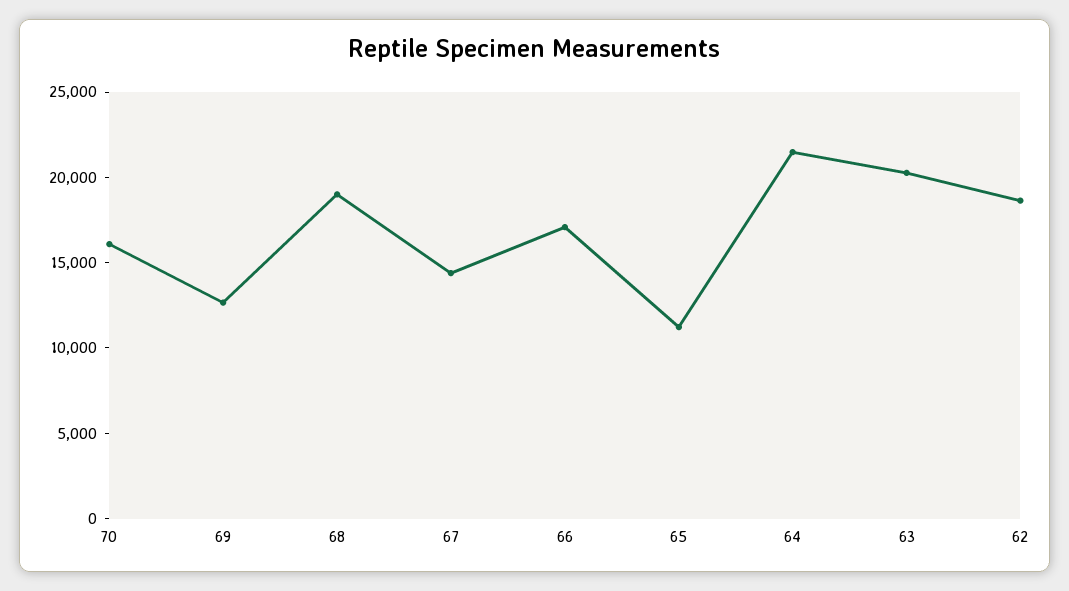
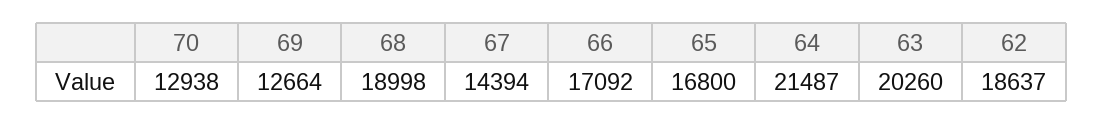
  {
-   "70": 16000,
+   "70": 12938,
    "69": 12664,
    "68": 18998,
    "67": 14394,
    "66": 17092,
-   "65": 11000,
+   "65": 16800,
    "64": 21487,
    "63": 20260,
    "62": 18637
  }

